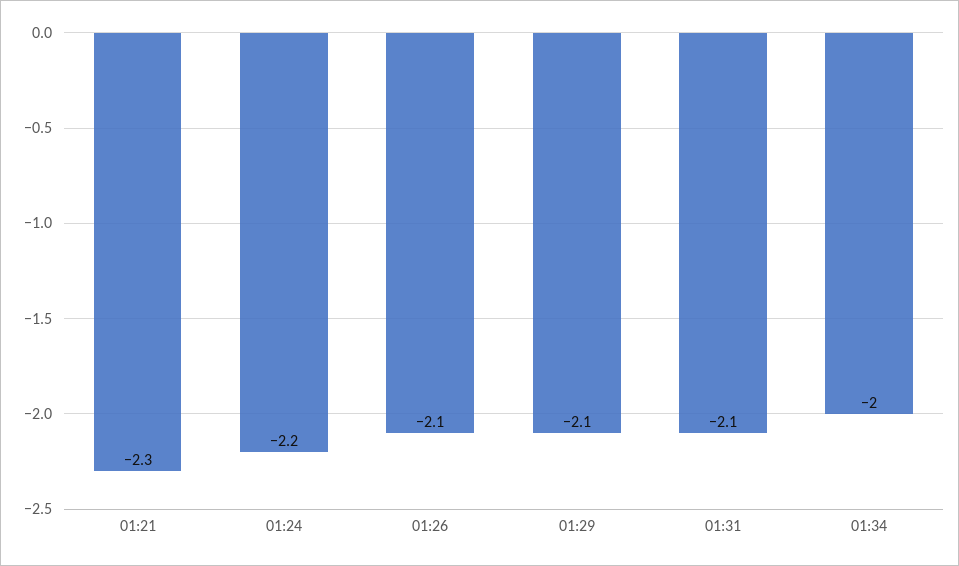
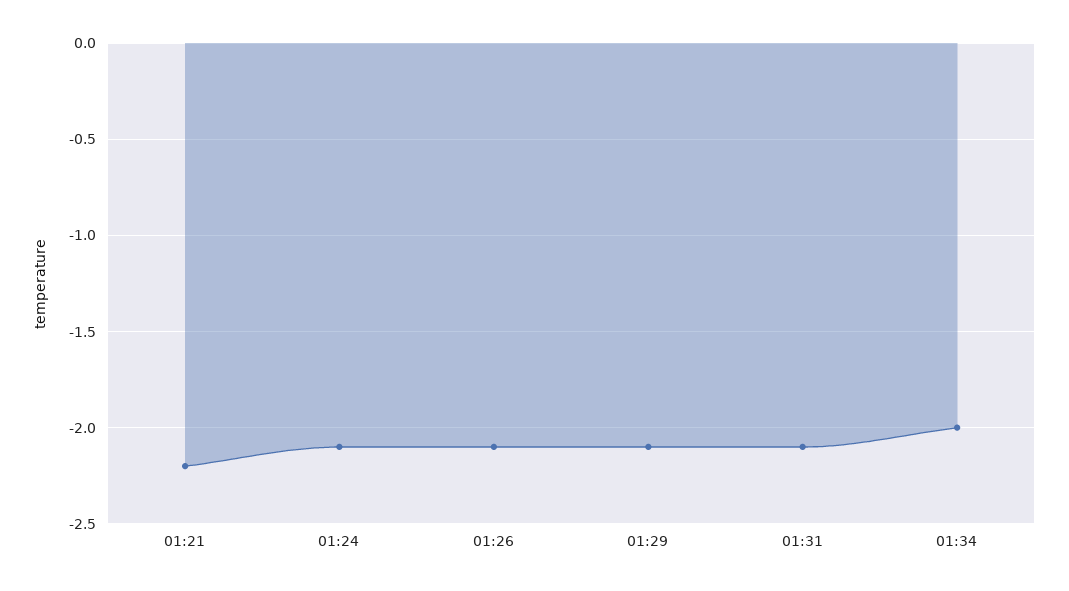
  {
-   "01:21": -2.3,
+   "01:21": -2.2,
-   "01:24": -2.2,
+   "01:24": -2.1,
    "01:26": -2.1,
    "01:29": -2.1,
    "01:31": -2.1,
    "01:34": -2
  }

